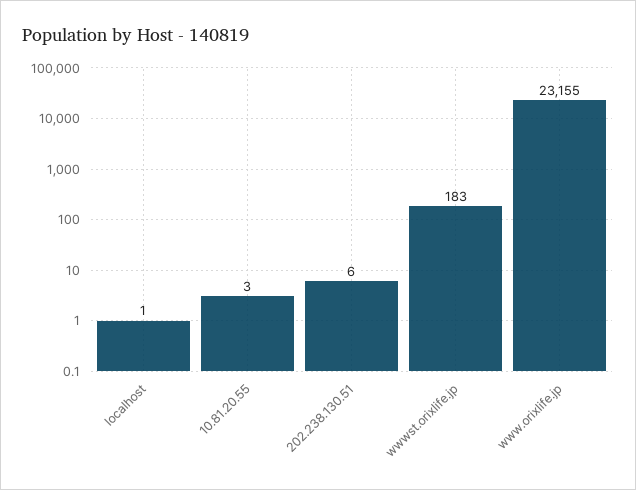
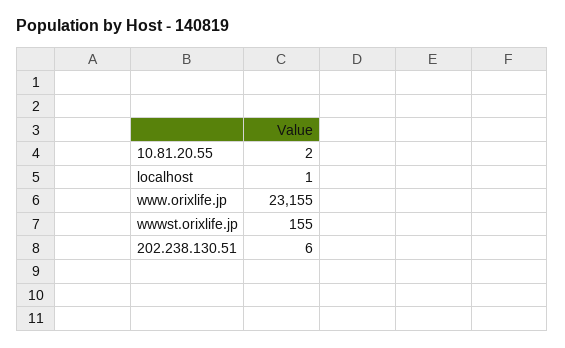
  {
    "localhost": 1,
-   "10.81.20.55": 3,
+   "10.81.20.55": 2,
    "202.238.130.51": 6,
-   "wwwst.orixlife.jp": 183,
+   "wwwst.orixlife.jp": 155,
    "www.orixlife.jp": 23155
  }

